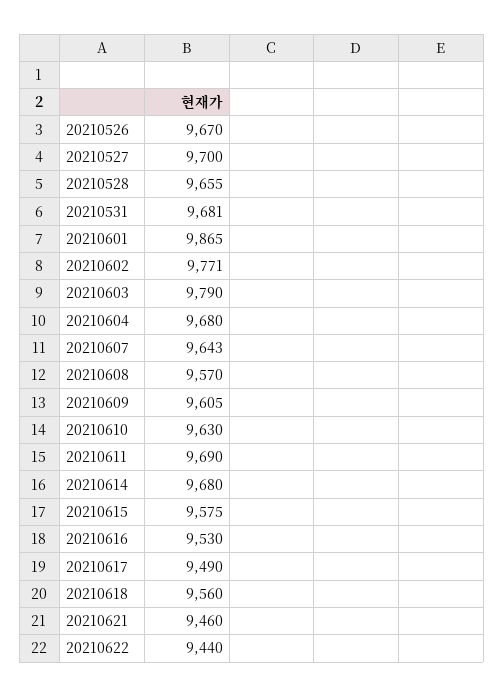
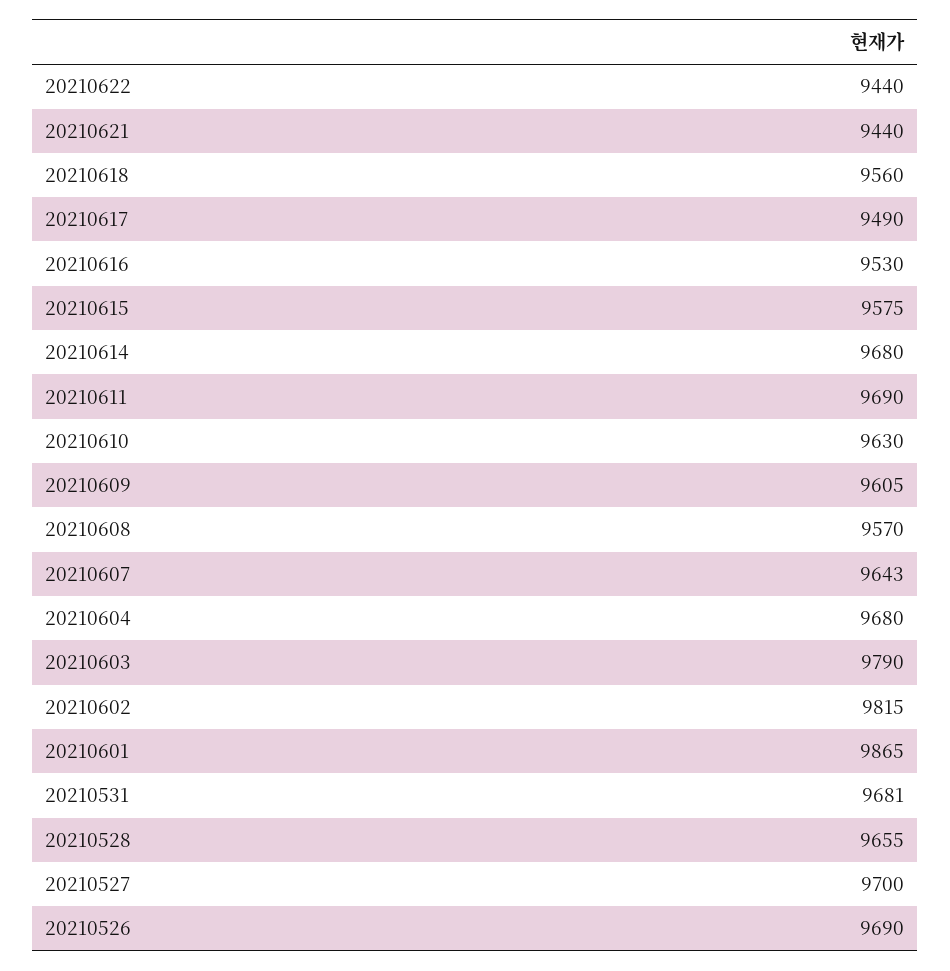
  {
-   "20210526": 9670,
+   "20210526": 9690,
    "20210527": 9700,
    "20210528": 9655,
    "20210531": 9681,
    "20210601": 9865,
-   "20210602": 9771,
+   "20210602": 9815,
    "20210603": 9790,
    "20210604": 9680,
    "20210607": 9643,
    "20210608": 9570,
    "20210609": 9605,
    "20210610": 9630,
    "20210611": 9690,
    "20210614": 9680,
    "20210615": 9575,
    "20210616": 9530,
    "20210617": 9490,
    "20210618": 9560,
-   "20210621": 9460,
+   "20210621": 9440,
    "20210622": 9440
  }

